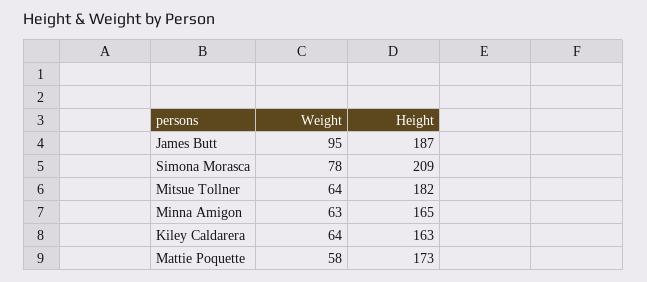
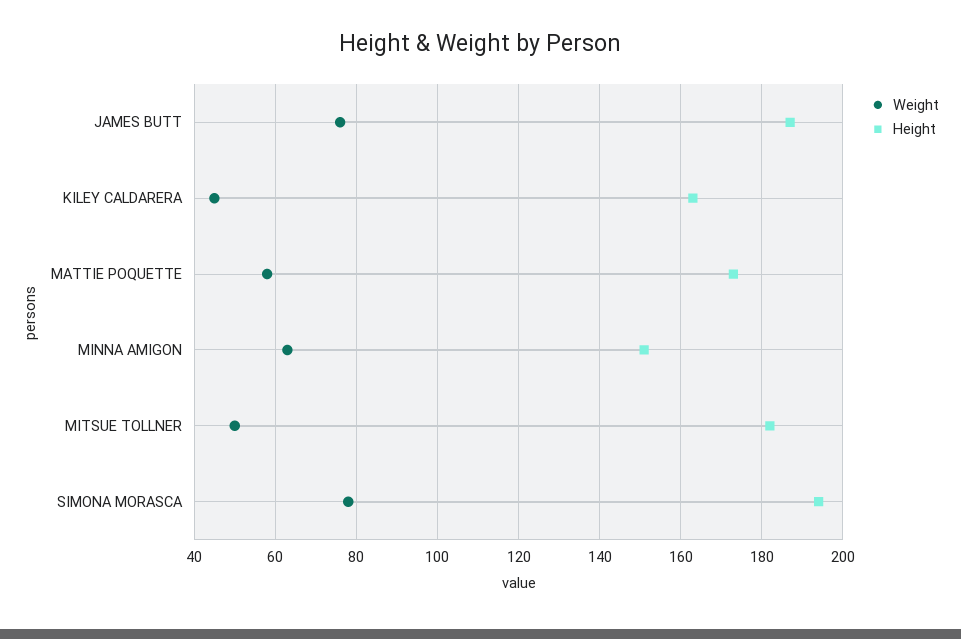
  {
    "Weight": {
-     "James Butt": 95,
+     "James Butt": 75,
      "Simona Morasca": 78,
-     "Mitsue Tollner": 64,
+     "Mitsue Tollner": 50,
      "Minna Amigon": 63,
-     "Kiley Caldarera": 64,
+     "Kiley Caldarera": 45,
      "Mattie Poquette": 58
    },
    "Height": {
      "James Butt": 187,
-     "Simona Morasca": 209,
+     "Simona Morasca": 195,
      "Mitsue Tollner": 182,
-     "Minna Amigon": 165,
+     "Minna Amigon": 150,
      "Kiley Caldarera": 163,
      "Mattie Poquette": 173
    }
  }

